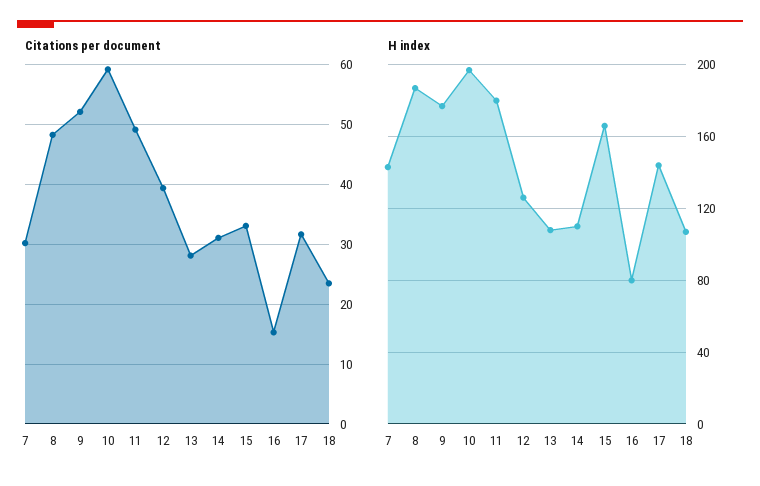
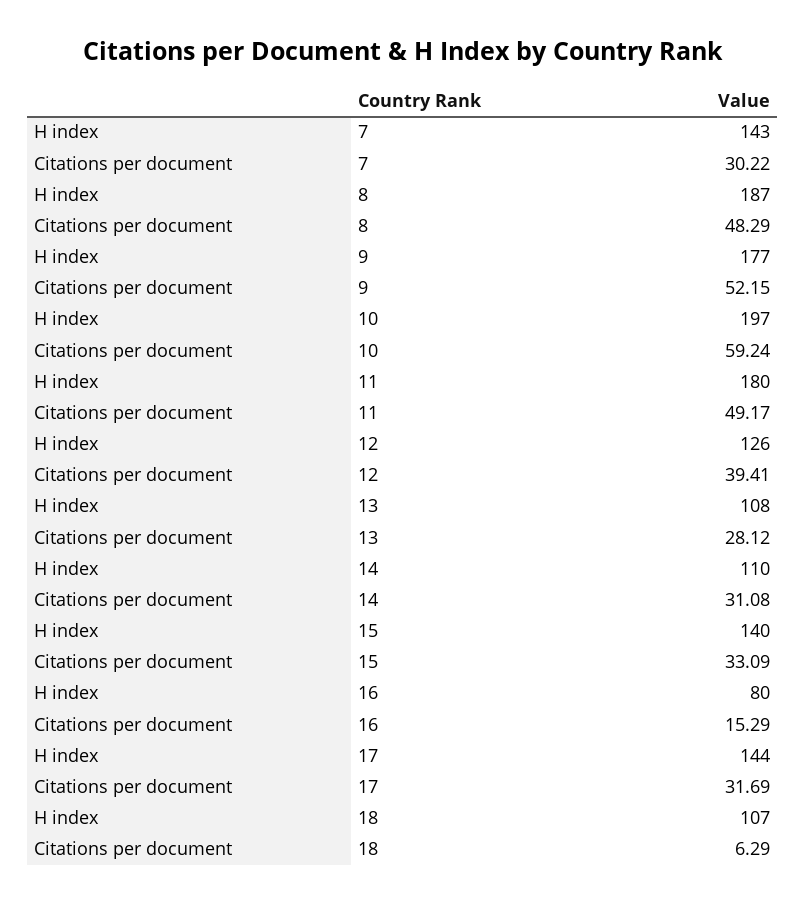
  {
    "Citations per document": {
      "7": 30.22,
      "8": 48.29,
      "9": 52.15,
      "10": 59.24,
      "11": 49.17,
      "12": 39.41,
      "13": 28.12,
      "14": 31.08,
      "15": 33.09,
      "16": 15.29,
      "17": 31.69,
-     "18": 24
+     "18": 6.29
    },
    "H index": {
      "7": 143,
      "8": 187,
      "9": 177,
      "10": 197,
      "11": 180,
      "12": 126,
      "13": 108,
      "14": 110,
-     "15": 165,
+     "15": 140,
      "16": 80,
      "17": 144,
      "18": 107
    }
  }

